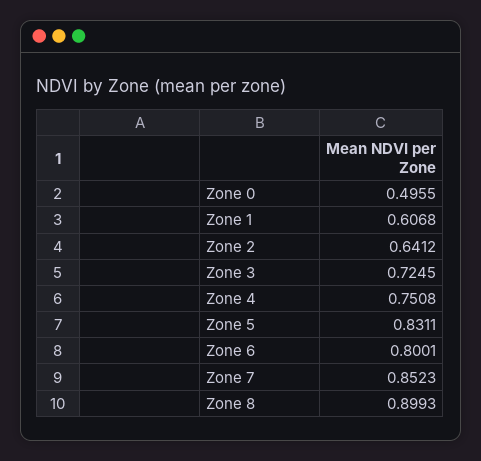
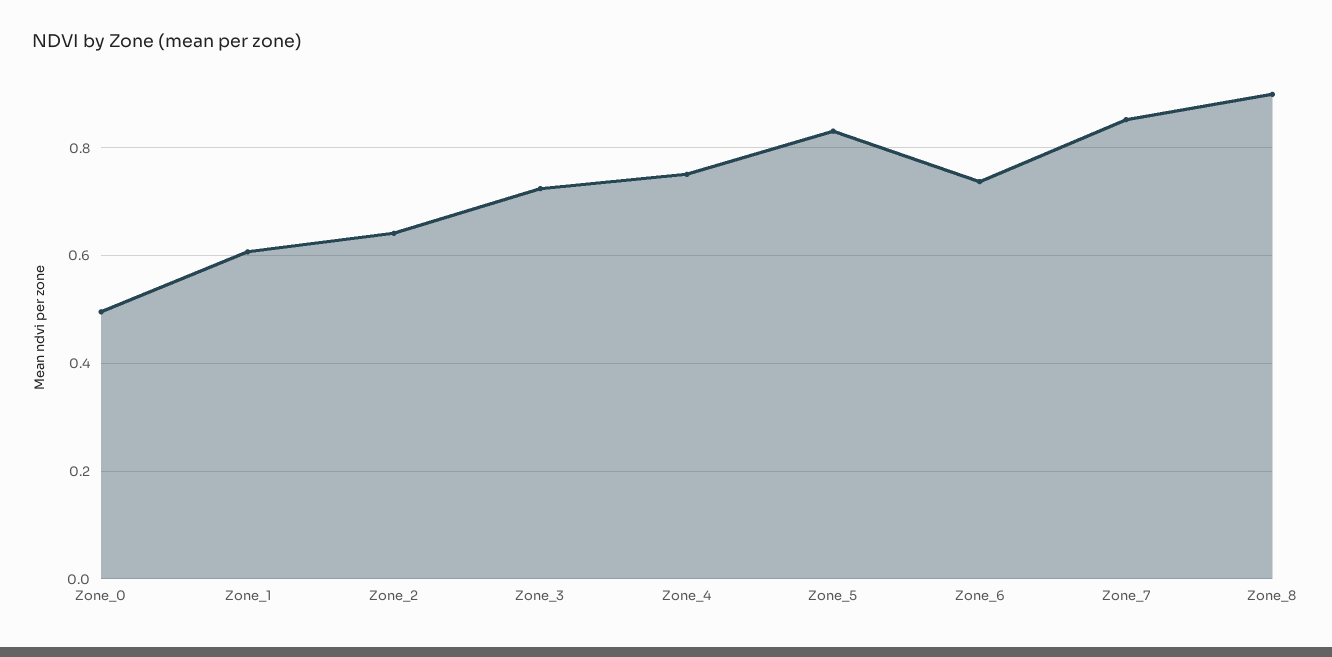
  {
    "Zone 0": 0.4955,
    "Zone 1": 0.6068,
    "Zone 2": 0.6412,
    "Zone 3": 0.7245,
    "Zone 4": 0.7508,
    "Zone 5": 0.8311,
-   "Zone 6": 0.8001,
+   "Zone 6": 0.74,
    "Zone 7": 0.8523,
    "Zone 8": 0.8993
  }

